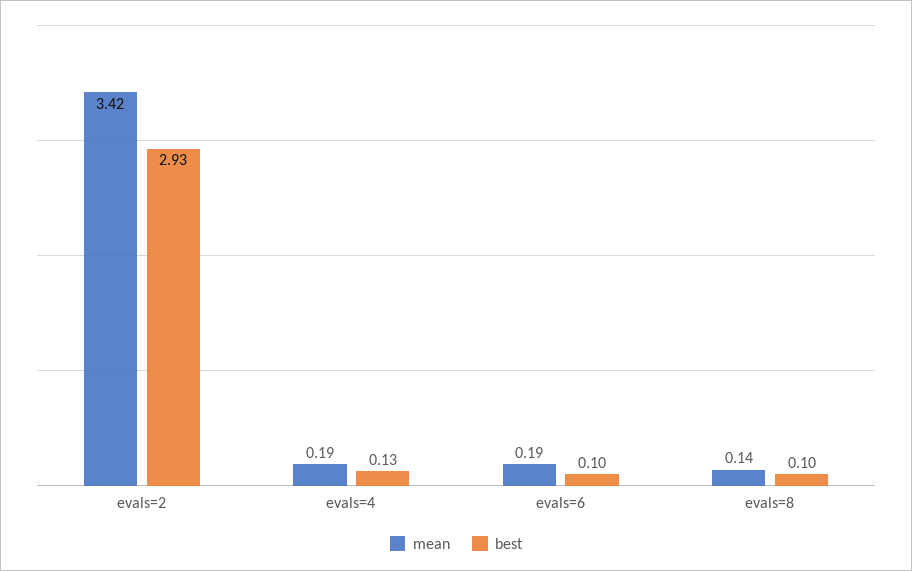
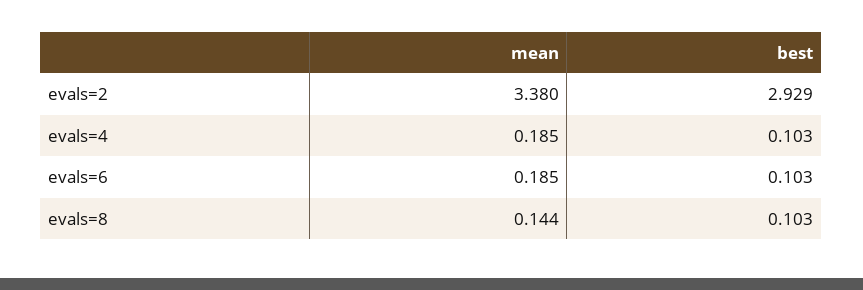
  {
    "mean": {
-     "evals=2": 3.42,
+     "evals=2": 3.38,
      "evals=4": 0.185,
      "evals=6": 0.185,
      "evals=8": 0.144
    },
    "best": {
      "evals=2": 2.929,
-     "evals=4": 0.13,
+     "evals=4": 0.103,
      "evals=6": 0.103,
      "evals=8": 0.103
    }
  }

